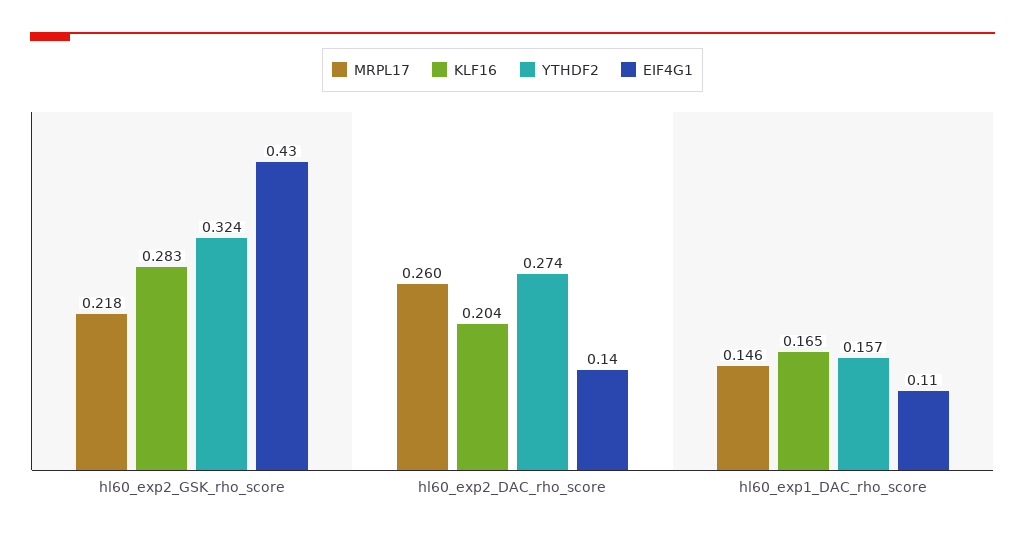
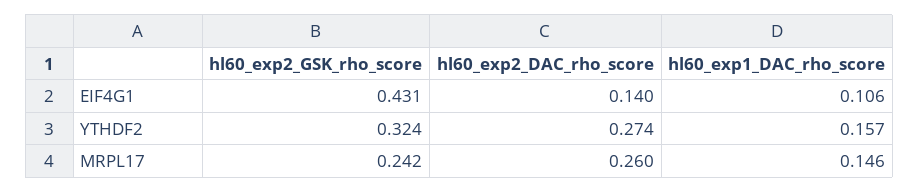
  {
    "MRPL17": {
-     "hl60_exp2_GSK_rho_score": 0.218,
+     "hl60_exp2_GSK_rho_score": 0.242,
      "hl60_exp2_DAC_rho_score": 0.26,
      "hl60_exp1_DAC_rho_score": 0.146
    },
-   "KLF16": {
-     "hl60_exp2_GSK_rho_score": 0.283,
-     "hl60_exp2_DAC_rho_score": 0.204,
-     "hl60_exp1_DAC_rho_score": 0.165
-   },
    "YTHDF2": {
      "hl60_exp2_GSK_rho_score": 0.324,
      "hl60_exp2_DAC_rho_score": 0.274,
      "hl60_exp1_DAC_rho_score": 0.157
    },
    "EIF4G1": {
      "hl60_exp2_GSK_rho_score": 0.431,
      "hl60_exp2_DAC_rho_score": 0.14,
      "hl60_exp1_DAC_rho_score": 0.106
    }
  }

